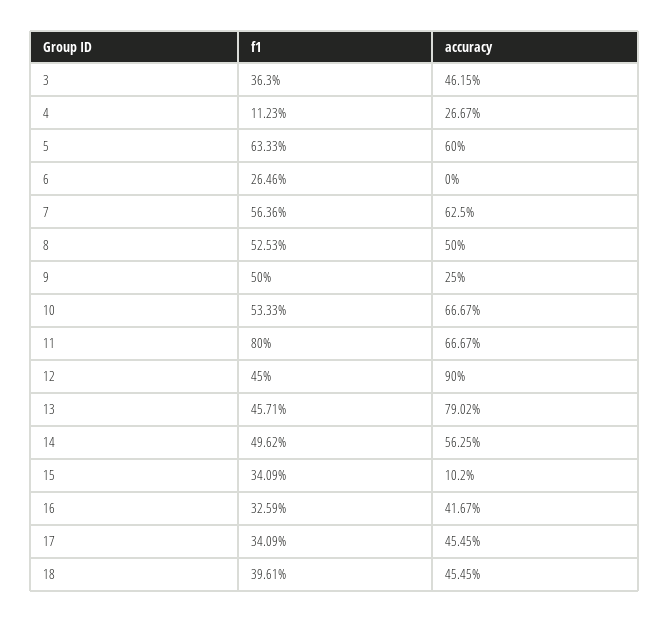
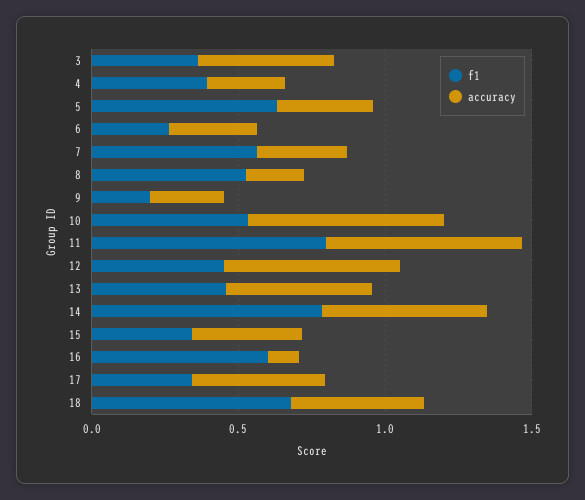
  {
    "f1": {
      "3": 0.363,
-     "4": 0.1123,
+     "4": 0.4,
      "5": 0.6333,
      "6": 0.2646,
      "7": 0.5636,
      "8": 0.5253,
-     "9": 0.5,
+     "9": 0.2,
      "10": 0.5333,
      "11": 0.8,
      "12": 0.45,
      "13": 0.4571,
-     "14": 0.4962,
+     "14": 0.8,
      "15": 0.3409,
-     "16": 0.3259,
+     "16": 0.6,
      "17": 0.3409,
-     "18": 0.3961
+     "18": 0.7
    },
    "accuracy": {
      "3": 0.4615,
      "4": 0.2667,
-     "5": 0.6,
+     "5": 0.3,
-     "6": 0,
+     "6": 0.3,
-     "7": 0.625,
+     "7": 0.3,
-     "8": 0.5,
+     "8": 0.2,
      "9": 0.25,
      "10": 0.6667,
      "11": 0.6667,
-     "12": 0.9,
+     "12": 0.6,
-     "13": 0.7902,
+     "13": 0.5,
      "14": 0.5625,
-     "15": 0.102,
+     "15": 0.4,
-     "16": 0.4167,
+     "16": 0.1,
      "17": 0.4545,
      "18": 0.4545
    }
  }

